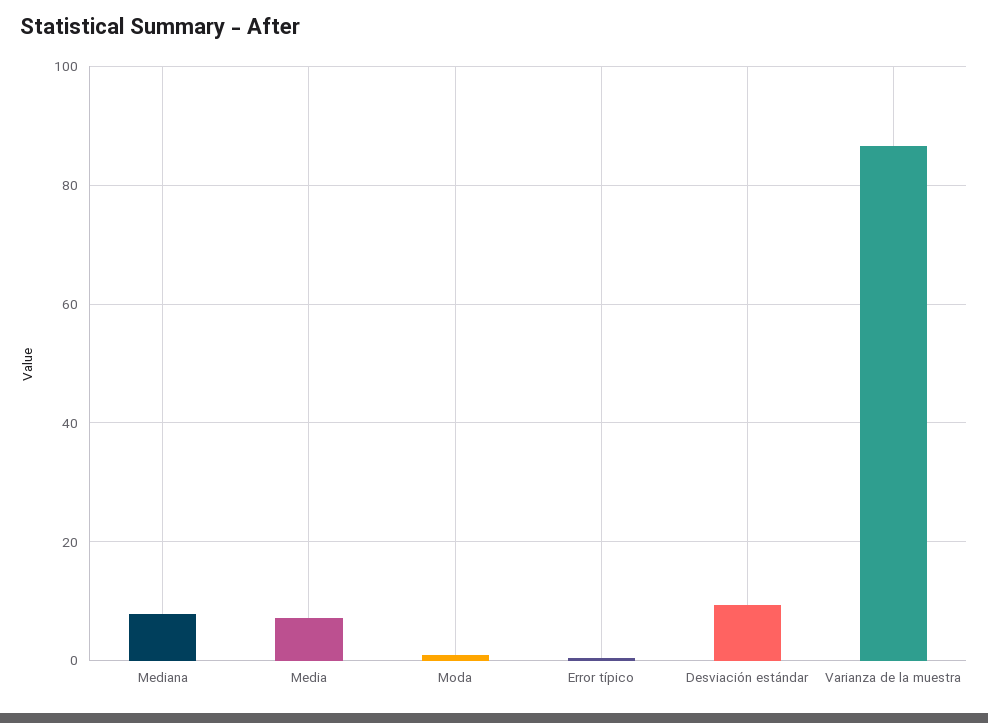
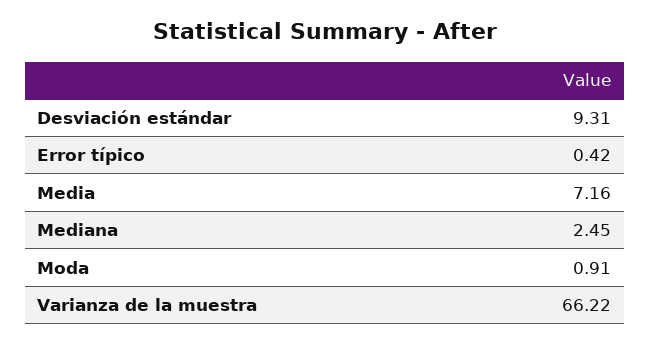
  {
-   "Mediana": 8,
+   "Mediana": 2.45,
    "Media": 7.16,
    "Moda": 0.91,
    "Error típico": 0.42,
    "Desviación estándar": 9.31,
-   "Varianza de la muestra": 86
+   "Varianza de la muestra": 66.22
  }

